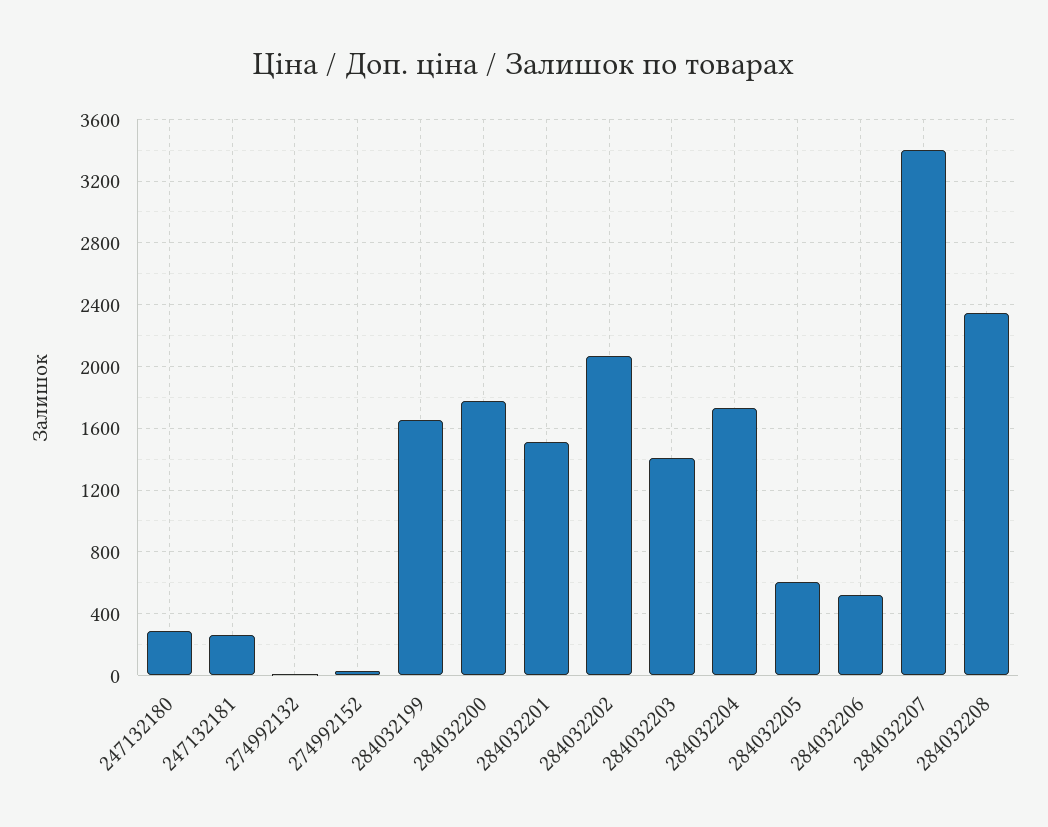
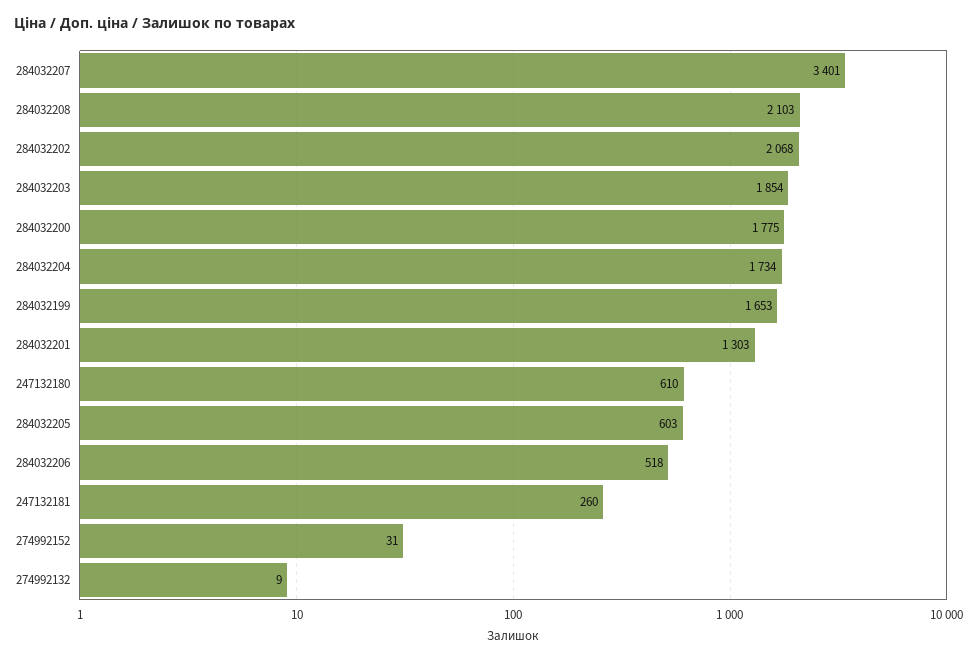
  {
-   "247132180": 300,
+   "247132180": 610,
    "247132181": 260,
    "274992132": 9,
    "274992152": 31,
    "284032199": 1653,
    "284032200": 1775,
-   "284032201": 1500,
+   "284032201": 1303,
    "284032202": 2068,
-   "284032203": 1400,
+   "284032203": 1854,
    "284032204": 1734,
    "284032205": 603,
    "284032206": 518,
    "284032207": 3401,
-   "284032208": 2350
+   "284032208": 2103
  }

